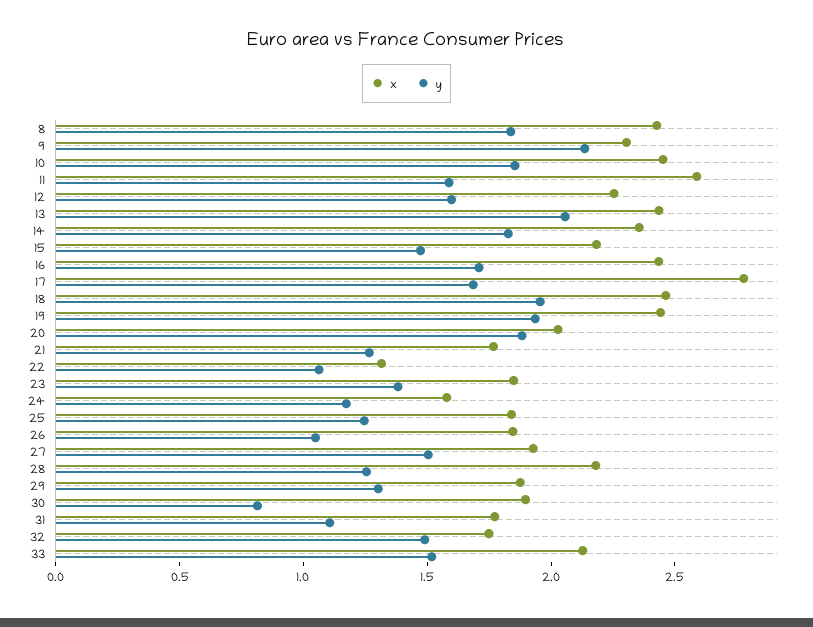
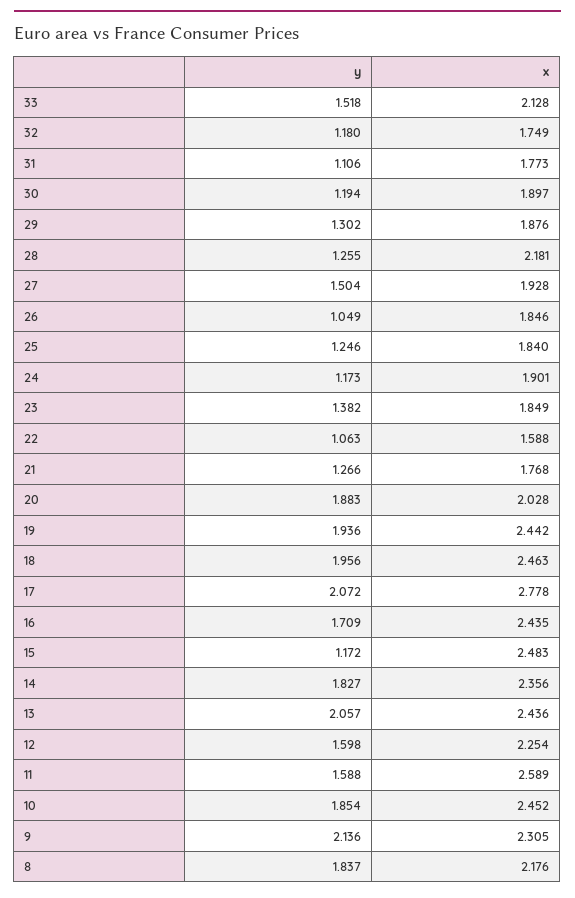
  {
    "x": {
-     "8": 2.4,
+     "8": 2.176,
      "9": 2.305,
      "10": 2.452,
      "11": 2.589,
      "12": 2.254,
      "13": 2.436,
      "14": 2.356,
-     "15": 2.2,
+     "15": 2.483,
      "16": 2.435,
      "17": 2.778,
      "18": 2.463,
      "19": 2.442,
      "20": 2.028,
      "21": 1.768,
-     "22": 1.3,
+     "22": 1.588,
      "23": 1.849,
-     "24": 1.6,
+     "24": 1.901,
      "25": 1.84,
      "26": 1.846,
      "27": 1.928,
      "28": 2.181,
      "29": 1.876,
      "30": 1.897,
      "31": 1.773,
      "32": 1.749,
      "33": 2.128
    },
    "y": {
      "8": 1.837,
      "9": 2.136,
      "10": 1.854,
      "11": 1.588,
      "12": 1.598,
      "13": 2.057,
      "14": 1.827,
-     "15": 1.5,
+     "15": 1.172,
      "16": 1.709,
-     "17": 1.7,
+     "17": 2.072,
      "18": 1.956,
      "19": 1.936,
      "20": 1.883,
      "21": 1.266,
      "22": 1.063,
      "23": 1.382,
      "24": 1.173,
      "25": 1.246,
      "26": 1.049,
      "27": 1.504,
      "28": 1.255,
      "29": 1.302,
-     "30": 0.8,
+     "30": 1.194,
      "31": 1.106,
-     "32": 1.5,
+     "32": 1.18,
      "33": 1.518
    }
  }

